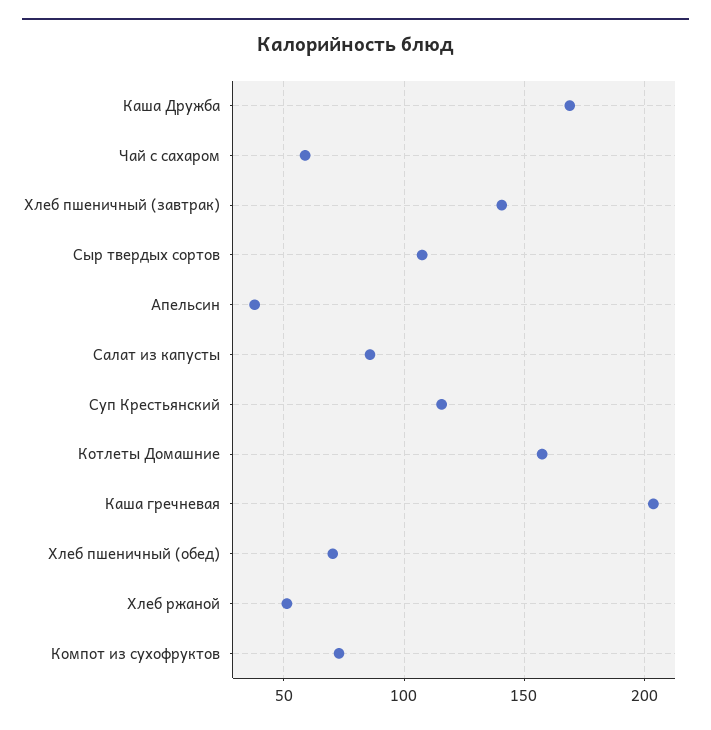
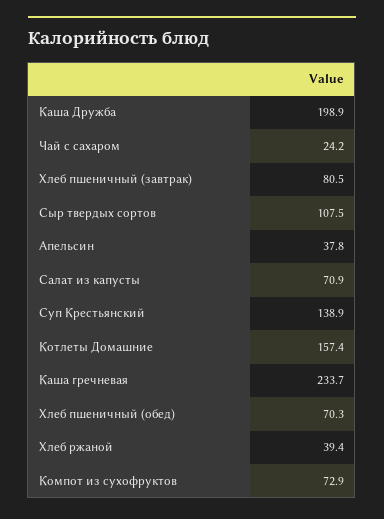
  {
-   "Каша Дружба": 170,
+   "Каша Дружба": 198.9,
-   "Чай с сахаром": 60,
+   "Чай с сахаром": 24.2,
-   "Хлеб пшеничный (завтрак)": 140,
+   "Хлеб пшеничный (завтрак)": 80.5,
    "Сыр твердых сортов": 107.5,
    "Апельсин": 37.8,
-   "Салат из капусты": 85,
+   "Салат из капусты": 70.9,
-   "Суп Крестьянский": 115,
+   "Суп Крестьянский": 138.9,
    "Котлеты Домашние": 157.4,
-   "Каша гречневая": 205,
+   "Каша гречневая": 233.7,
    "Хлеб пшеничный (обед)": 70.3,
-   "Хлеб ржаной": 50,
+   "Хлеб ржаной": 39.4,
    "Компот из сухофруктов": 72.9
  }

